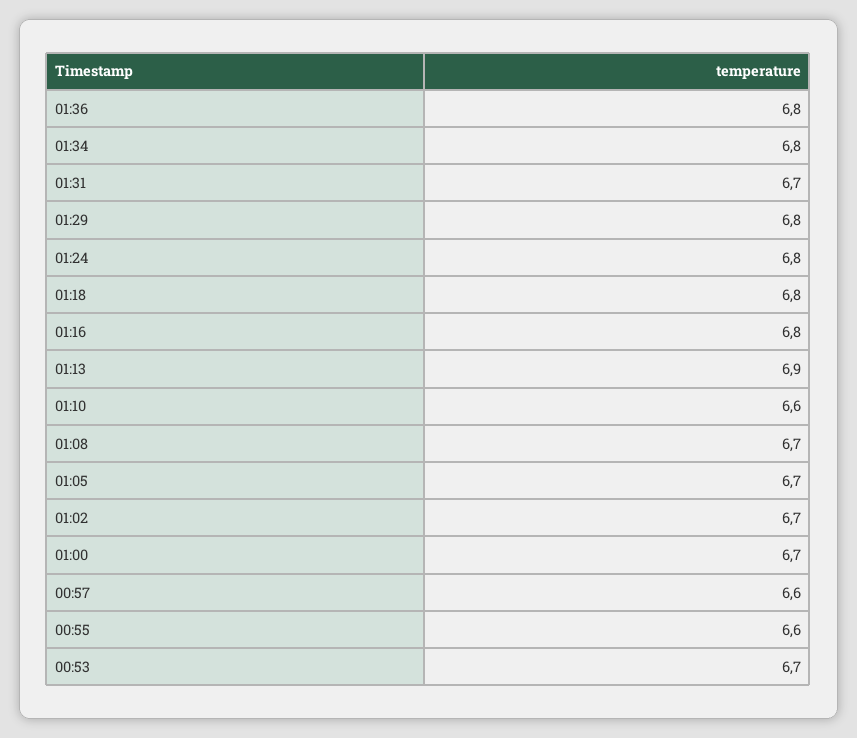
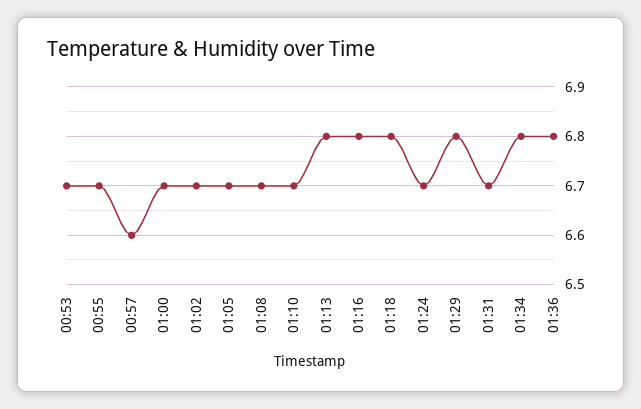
  {
    "01:36": 6.8,
    "01:34": 6.8,
    "01:31": 6.7,
    "01:29": 6.8,
-   "01:24": 6.8,
+   "01:24": 6.7,
    "01:18": 6.8,
    "01:16": 6.8,
-   "01:13": 6.9,
+   "01:13": 6.8,
-   "01:10": 6.6,
+   "01:10": 6.7,
    "01:08": 6.7,
    "01:05": 6.7,
    "01:02": 6.7,
    "01:00": 6.7,
    "00:57": 6.6,
-   "00:55": 6.6,
+   "00:55": 6.7,
    "00:53": 6.7
  }

